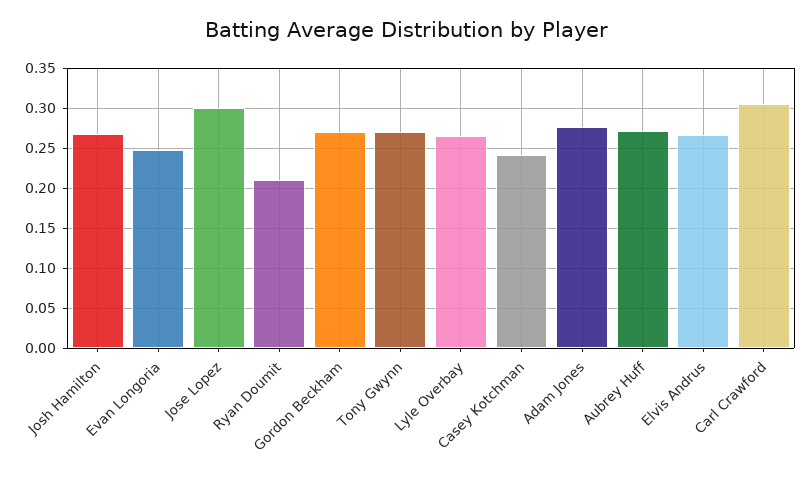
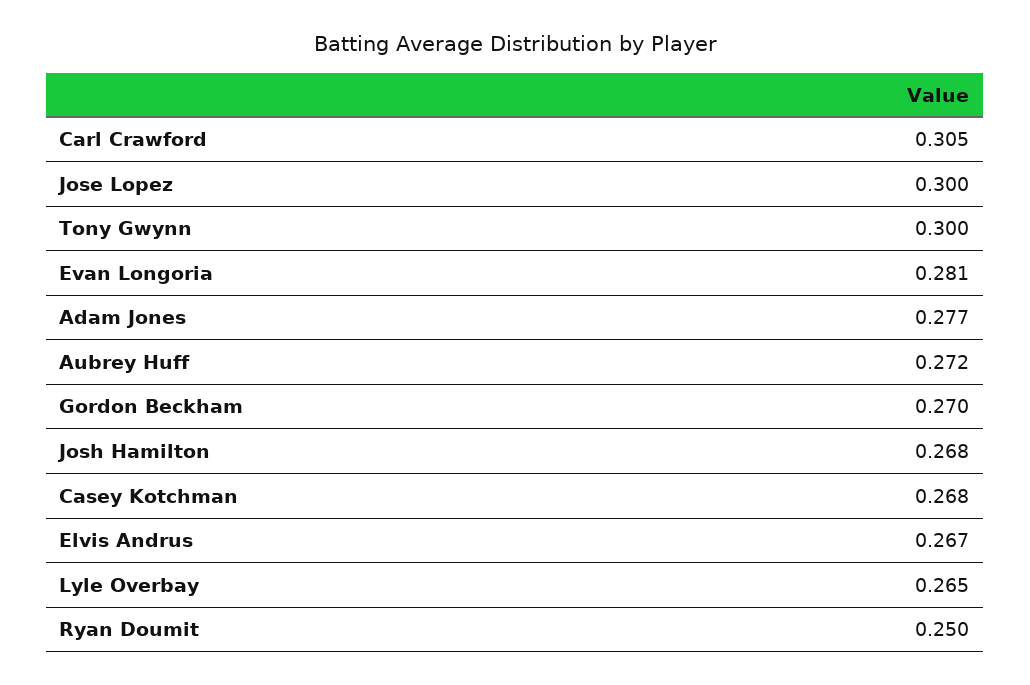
  {
    "Josh Hamilton": 0.268,
-   "Evan Longoria": 0.25,
+   "Evan Longoria": 0.281,
    "Jose Lopez": 0.3,
-   "Ryan Doumit": 0.21,
+   "Ryan Doumit": 0.25,
    "Gordon Beckham": 0.27,
-   "Tony Gwynn": 0.27,
+   "Tony Gwynn": 0.3,
    "Lyle Overbay": 0.265,
-   "Casey Kotchman": 0.24,
+   "Casey Kotchman": 0.268,
    "Adam Jones": 0.277,
    "Aubrey Huff": 0.272,
    "Elvis Andrus": 0.267,
    "Carl Crawford": 0.305
  }

